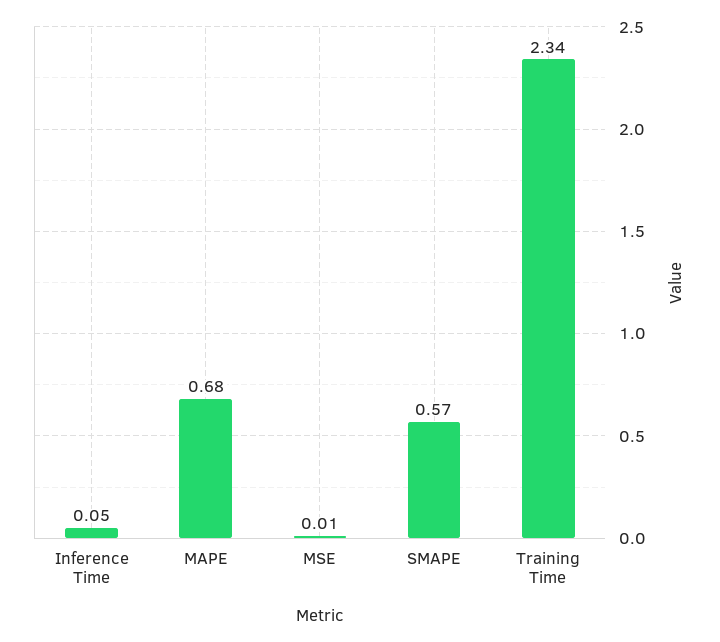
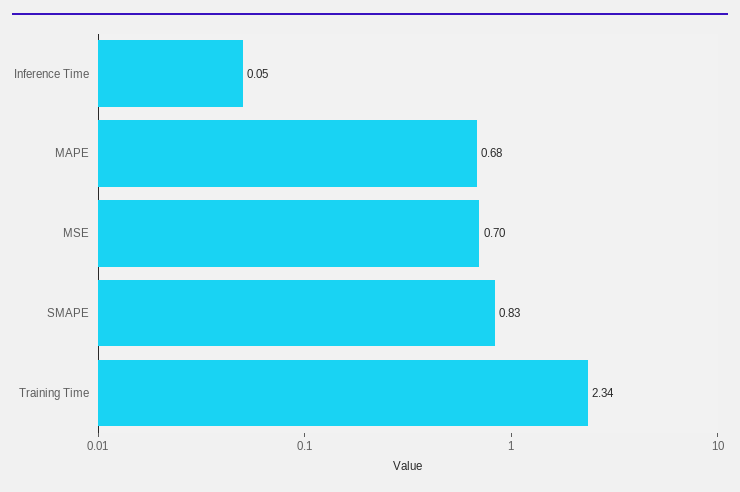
  {
    "Inference Time": 0.05,
    "MAPE": 0.68,
-   "MSE": 0.01,
+   "MSE": 0.7,
-   "SMAPE": 0.57,
+   "SMAPE": 0.83,
    "Training Time": 2.34
  }

